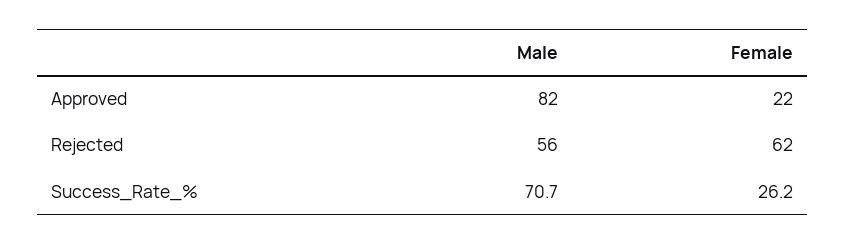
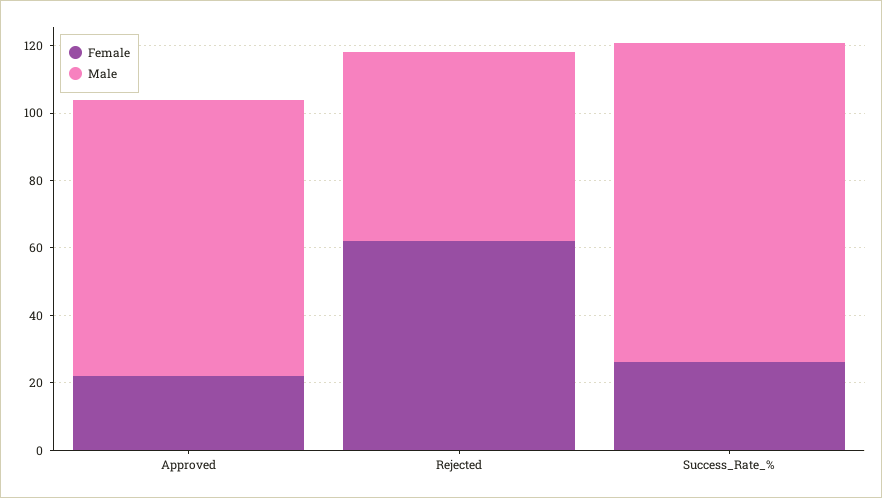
  {
    "Male": {
      "Approved": 82,
      "Rejected": 56,
-     "Success_Rate_%": 70.7
+     "Success_Rate_%": 95
    },
    "Female": {
      "Approved": 22,
      "Rejected": 62,
      "Success_Rate_%": 26.2
    }
  }

